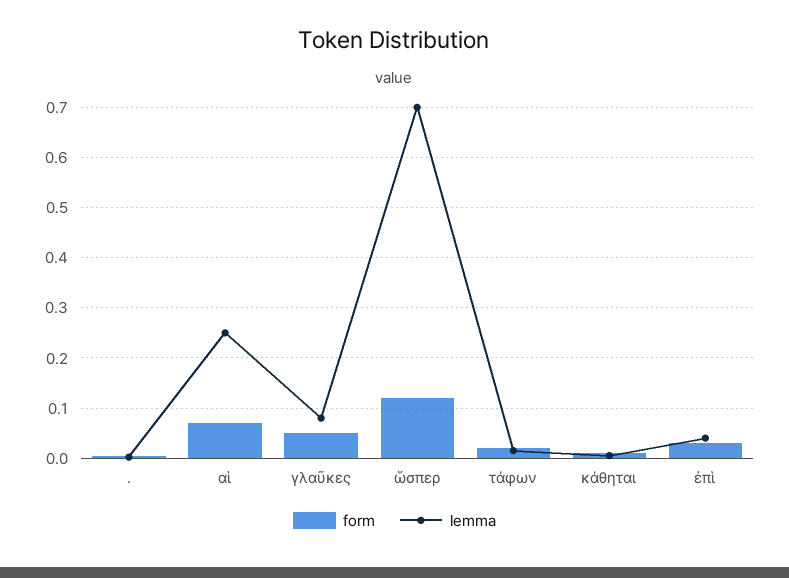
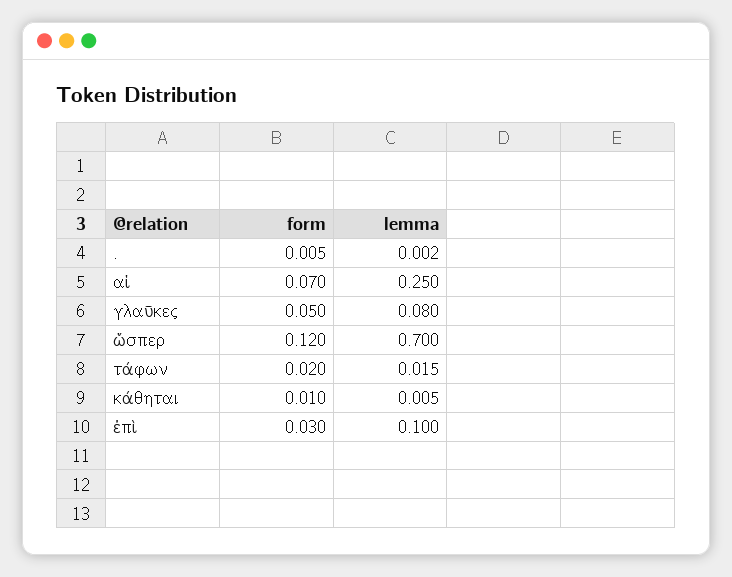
  {
    "form": {
      ".": 0.005,
      "αἱ": 0.07,
      "γλαῦκες": 0.05,
      "ὥσπερ": 0.12,
      "τάφων": 0.02,
      "κάθηται": 0.01,
      "ἐπὶ": 0.03
    },
    "lemma": {
      ".": 0.002,
      "αἱ": 0.25,
      "γλαῦκες": 0.08,
      "ὥσπερ": 0.7,
      "τάφων": 0.015,
      "κάθηται": 0.005,
-     "ἐπὶ": 0.04
+     "ἐπὶ": 0.1
    }
  }

